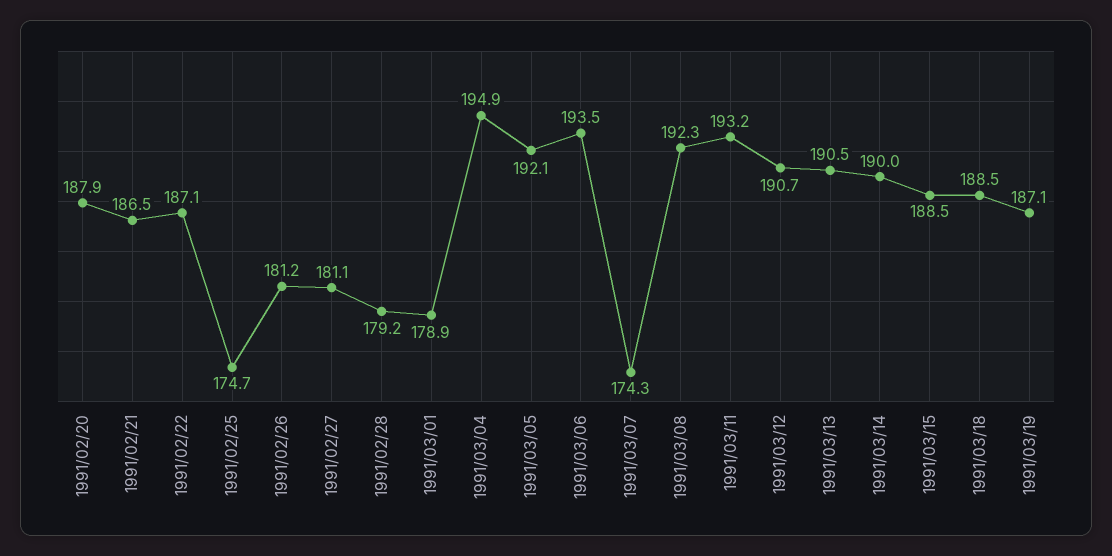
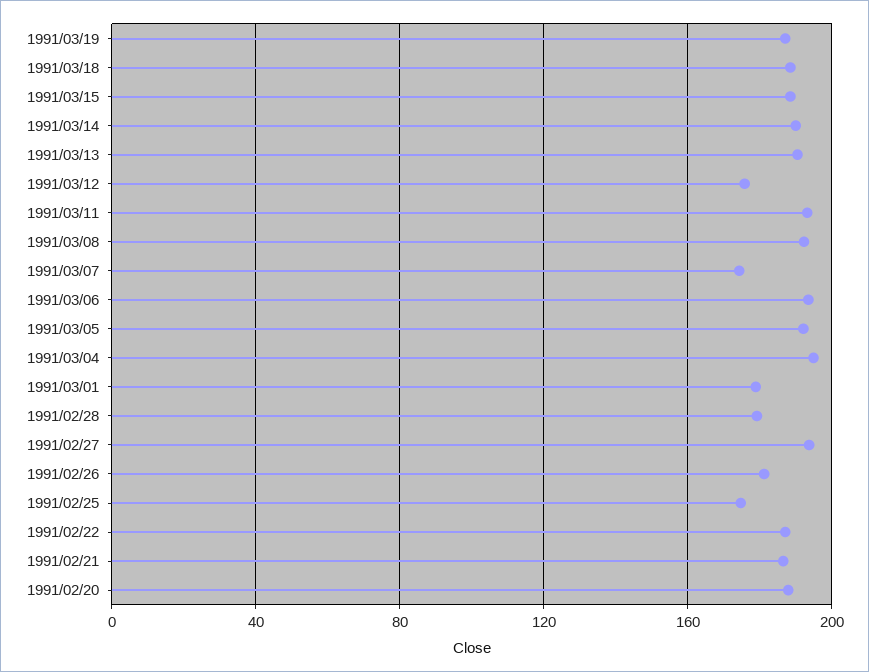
  {
    "1991/02/20": 187.9,
    "1991/02/21": 186.5,
    "1991/02/22": 187.1,
    "1991/02/25": 174.7,
    "1991/02/26": 181.2,
-   "1991/02/27": 181.1,
+   "1991/02/27": 195,
    "1991/02/28": 179.2,
    "1991/03/01": 178.9,
    "1991/03/04": 194.9,
    "1991/03/05": 192.1,
    "1991/03/06": 193.5,
    "1991/03/07": 174.3,
    "1991/03/08": 192.3,
    "1991/03/11": 193.2,
-   "1991/03/12": 190.7,
+   "1991/03/12": 175,
    "1991/03/13": 190.5,
    "1991/03/14": 190,
    "1991/03/15": 188.5,
    "1991/03/18": 188.5,
    "1991/03/19": 187.1
  }

